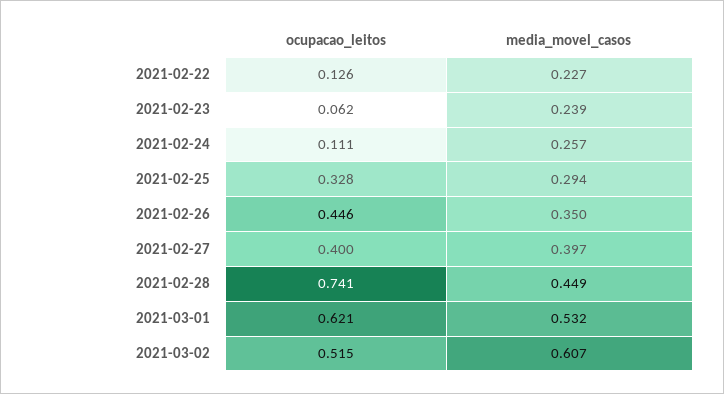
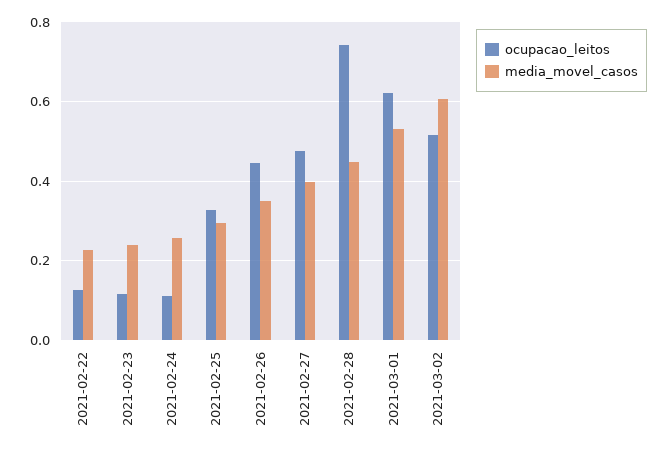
  {
    "ocupacao_leitos": {
      "2021-02-22": 0.126,
-     "2021-02-23": 0.062,
+     "2021-02-23": 0.12,
      "2021-02-24": 0.111,
      "2021-02-25": 0.328,
      "2021-02-26": 0.446,
-     "2021-02-27": 0.4,
+     "2021-02-27": 0.48,
      "2021-02-28": 0.741,
      "2021-03-01": 0.621,
      "2021-03-02": 0.515
    },
    "media_movel_casos": {
      "2021-02-22": 0.227,
      "2021-02-23": 0.239,
      "2021-02-24": 0.257,
      "2021-02-25": 0.294,
      "2021-02-26": 0.35,
      "2021-02-27": 0.397,
      "2021-02-28": 0.449,
      "2021-03-01": 0.532,
      "2021-03-02": 0.607
    }
  }

